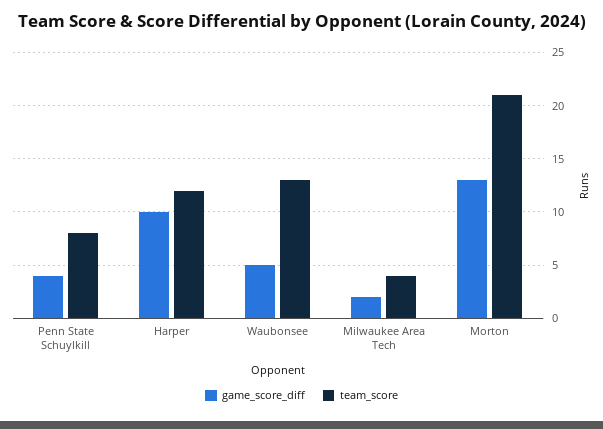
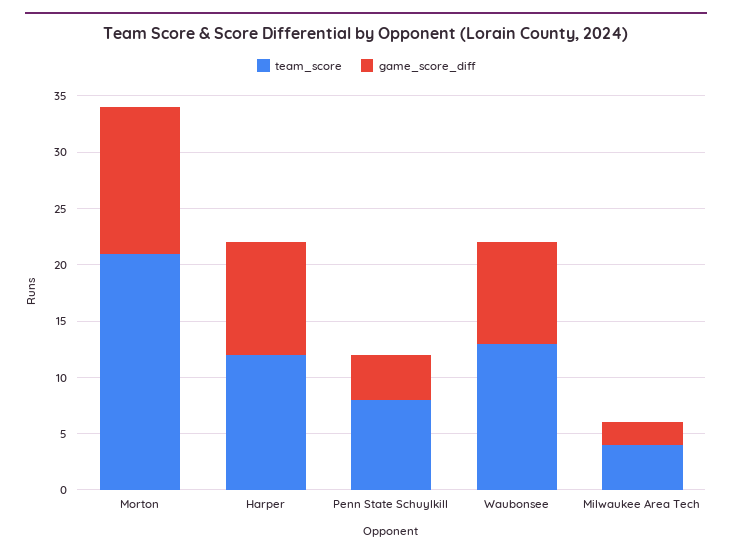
  {
    "game_score_diff": {
      "Penn State Schuylkill": 4,
      "Harper": 10,
-     "Waubonsee": 5,
+     "Waubonsee": 9,
      "Milwaukee Area Tech": 2,
      "Morton": 13
    },
    "team_score": {
      "Penn State Schuylkill": 8,
      "Harper": 12,
      "Waubonsee": 13,
      "Milwaukee Area Tech": 4,
      "Morton": 21
    }
  }

